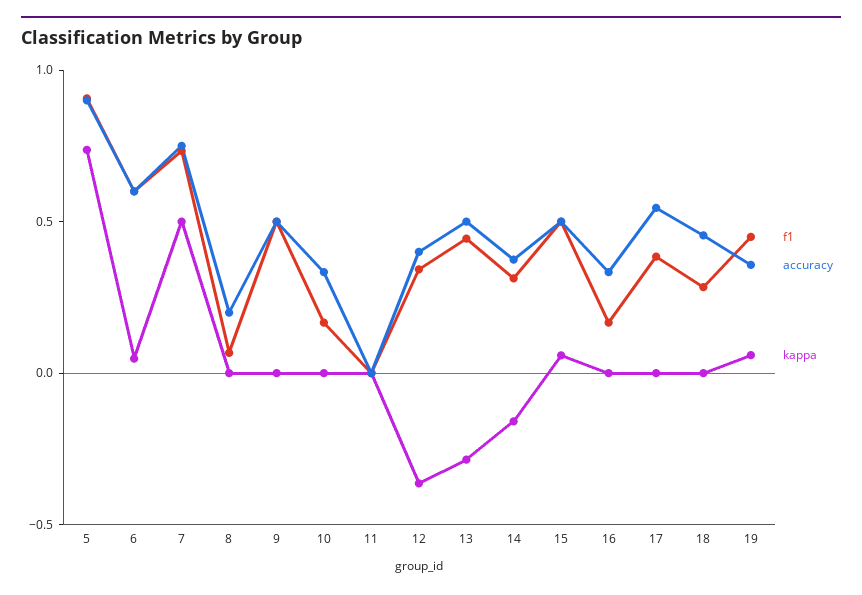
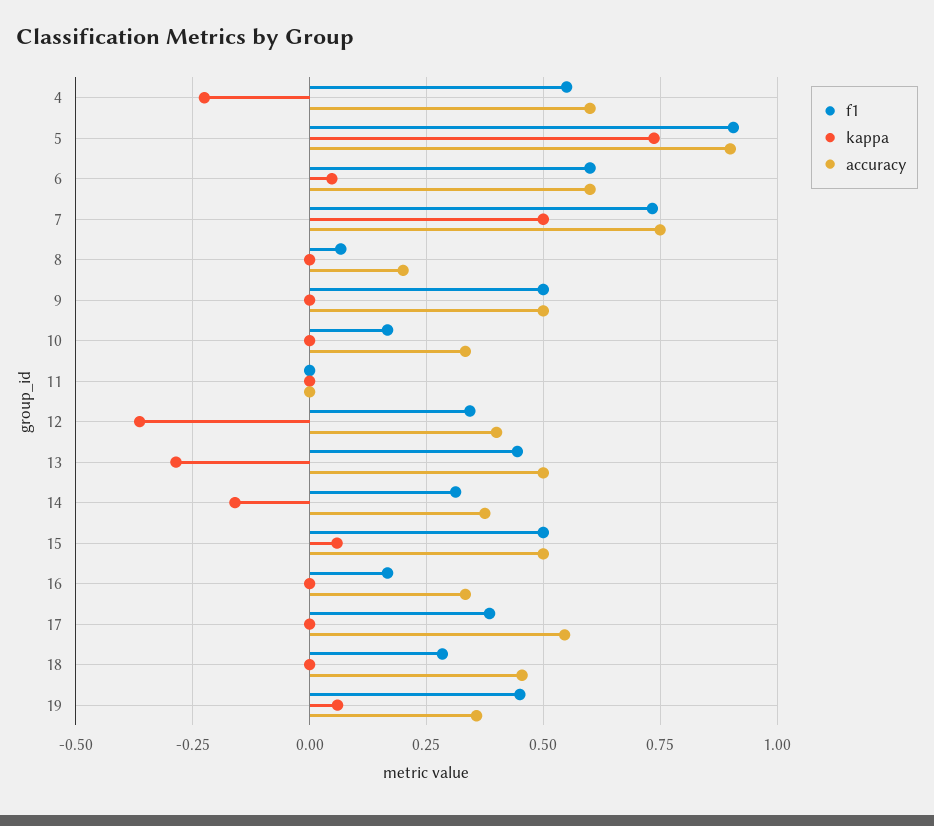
  {
    "f1": {
      "5": 0.9,
      "6": 0.6,
      "7": 0.725,
      "8": 0.075,
      "9": 0.5,
      "10": 0.175,
      "11": 0,
      "12": 0.35,
      "13": 0.45,
      "14": 0.325,
      "15": 0.5,
      "16": 0.175,
      "17": 0.375,
      "18": 0.275,
-     "19": 0.45
+     "19": 0.45,
+     "4": 0.55
    },
    "accuracy": {
      "5": 0.9,
      "6": 0.6,
      "7": 0.75,
      "8": 0.2,
      "9": 0.5,
      "10": 0.325,
      "11": 0,
      "12": 0.4,
      "13": 0.5,
      "14": 0.375,
      "15": 0.5,
      "16": 0.325,
      "17": 0.55,
      "18": 0.45,
-     "19": 0.35
+     "19": 0.35,
+     "4": 0.6
    },
    "kappa": {
      "5": 0.725,
      "6": 0.05,
      "7": 0.5,
      "8": 0,
      "9": 0,
      "10": 0,
      "11": 0,
      "12": -0.375,
      "13": -0.275,
      "14": -0.15,
      "15": 0.05,
      "16": 0,
      "17": 0,
      "18": 0,
-     "19": 0.05
+     "19": 0.05,
+     "4": -0.225
    }
  }

